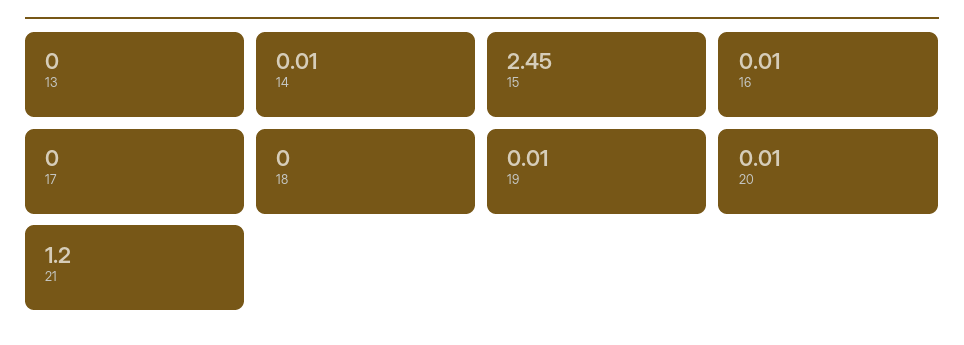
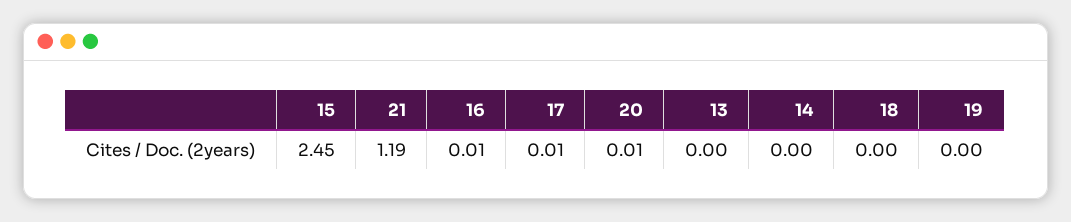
  {
    "13": 0,
-   "14": 0.01,
+   "14": 0,
    "15": 2.45,
    "16": 0.01,
-   "17": 0,
+   "17": 0.01,
    "18": 0,
-   "19": 0.01,
+   "19": 0,
    "20": 0.01,
-   "21": 1.2
+   "21": 1.19
  }

